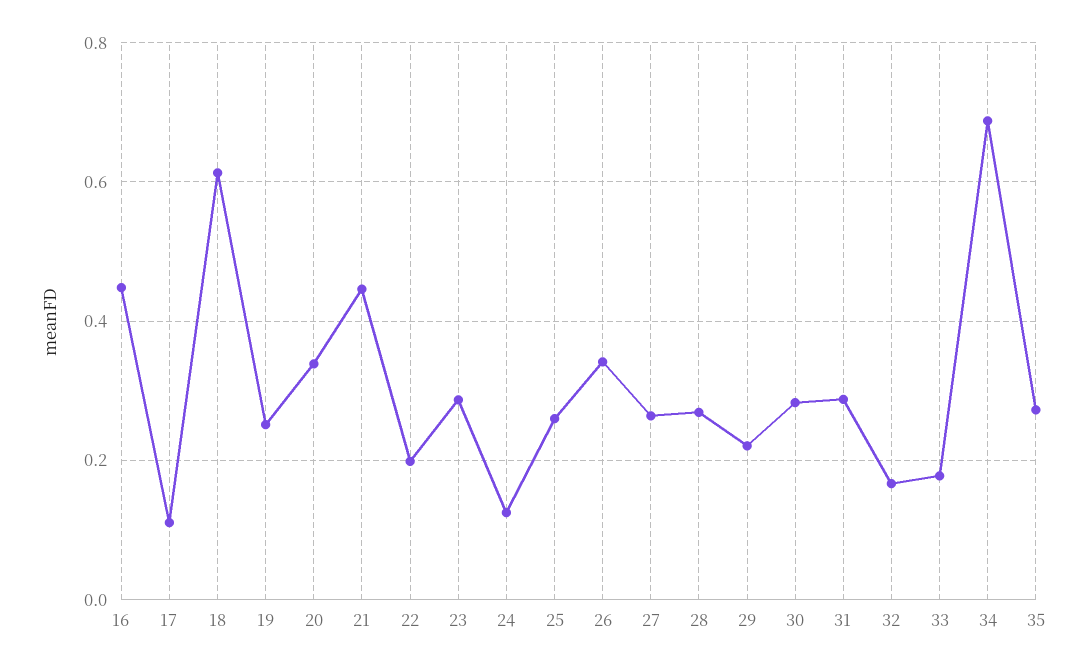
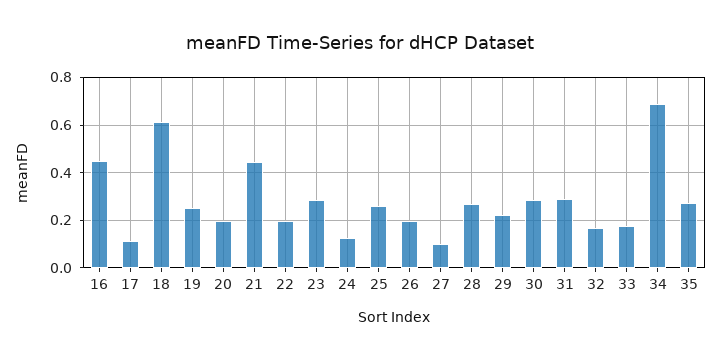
  {
    "16": 0.44,
    "17": 0.12,
    "18": 0.62,
    "19": 0.26,
-   "20": 0.34,
+   "20": 0.2,
    "21": 0.44,
    "22": 0.2,
    "23": 0.28,
    "24": 0.12,
    "25": 0.26,
-   "26": 0.34,
+   "26": 0.2,
-   "27": 0.26,
+   "27": 0.1,
    "28": 0.26,
    "29": 0.22,
    "30": 0.28,
    "31": 0.28,
    "32": 0.16,
    "33": 0.18,
    "34": 0.68,
    "35": 0.28
  }

